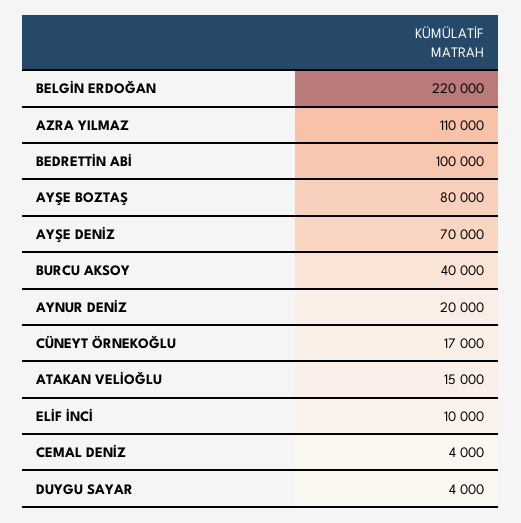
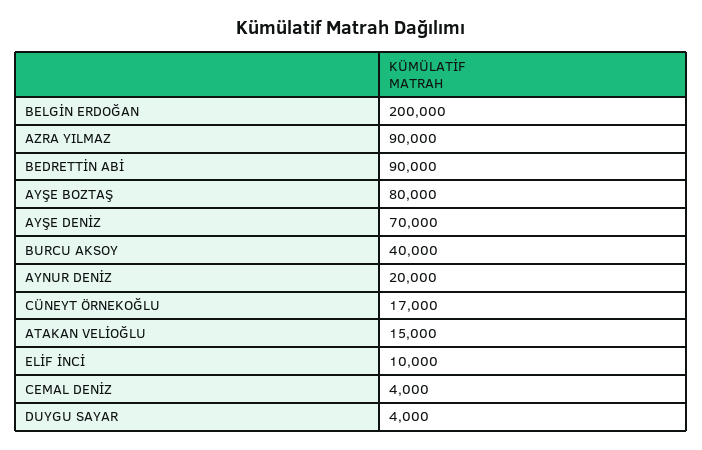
  {
-   "BELGİN ERDOĞAN": 220000,
+   "BELGİN ERDOĞAN": 200000,
-   "AZRA YILMAZ": 110000,
+   "AZRA YILMAZ": 90000,
-   "BEDRETTİN ABİ": 100000,
+   "BEDRETTİN ABİ": 90000,
    "AYŞE BOZTAŞ": 80000,
    "AYŞE DENİZ": 70000,
    "BURCU AKSOY": 40000,
    "AYNUR DENİZ": 20000,
    "CÜNEYT ÖRNEKOĞLU": 17000,
    "ATAKAN VELİOĞLU": 15000,
    "ELİF İNCİ": 10000,
    "CEMAL DENİZ": 4000,
    "DUYGU SAYAR": 4000
  }

